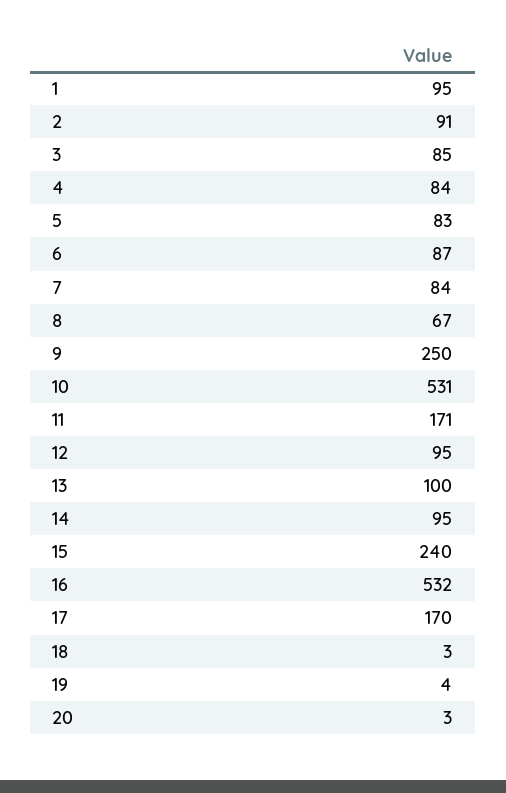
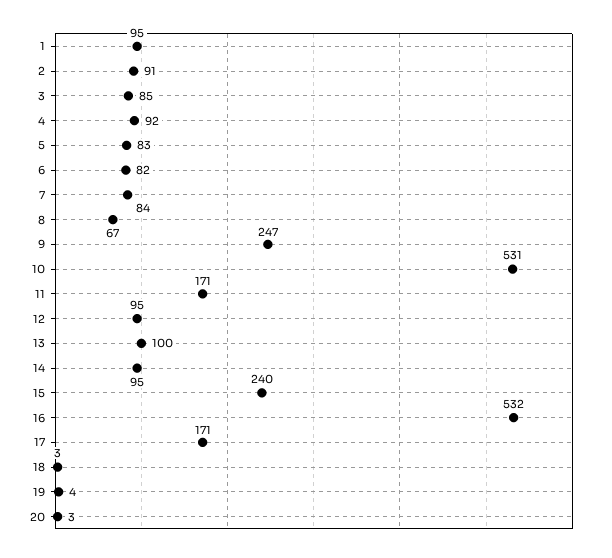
  {
    "1": 95,
    "2": 91,
    "3": 85,
-   "4": 84,
+   "4": 92,
    "5": 83,
-   "6": 87,
+   "6": 82,
    "7": 84,
    "8": 67,
-   "9": 250,
+   "9": 247,
    "10": 531,
    "11": 171,
    "12": 95,
    "13": 100,
    "14": 95,
    "15": 240,
    "16": 532,
-   "17": 170,
+   "17": 171,
    "18": 3,
    "19": 4,
    "20": 3
  }

